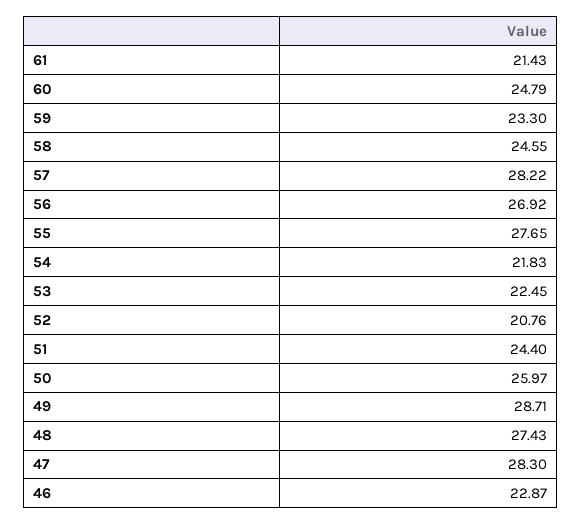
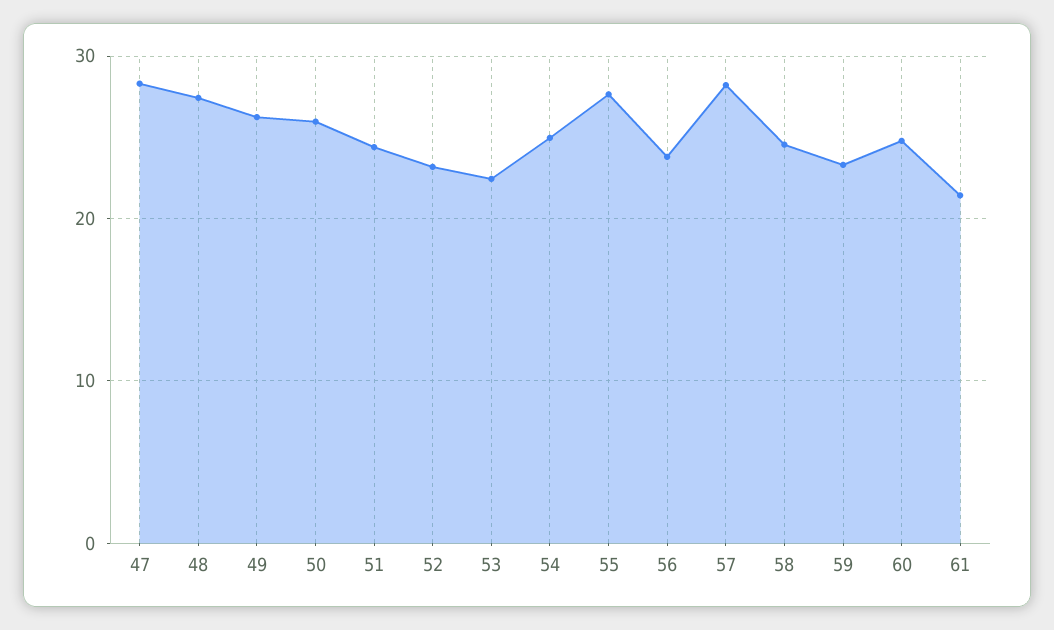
  {
    "61": 21.43,
    "60": 24.79,
    "59": 23.3,
    "58": 24.55,
    "57": 28.22,
-   "56": 26.92,
+   "56": 24,
    "55": 27.65,
-   "54": 21.83,
+   "54": 25,
    "53": 22.45,
-   "52": 20.76,
+   "52": 23,
    "51": 24.4,
    "50": 25.97,
-   "49": 28.71,
+   "49": 26,
    "48": 27.43,
-   "47": 28.3,
+   "47": 28.3
-   "46": 22.87
  }

